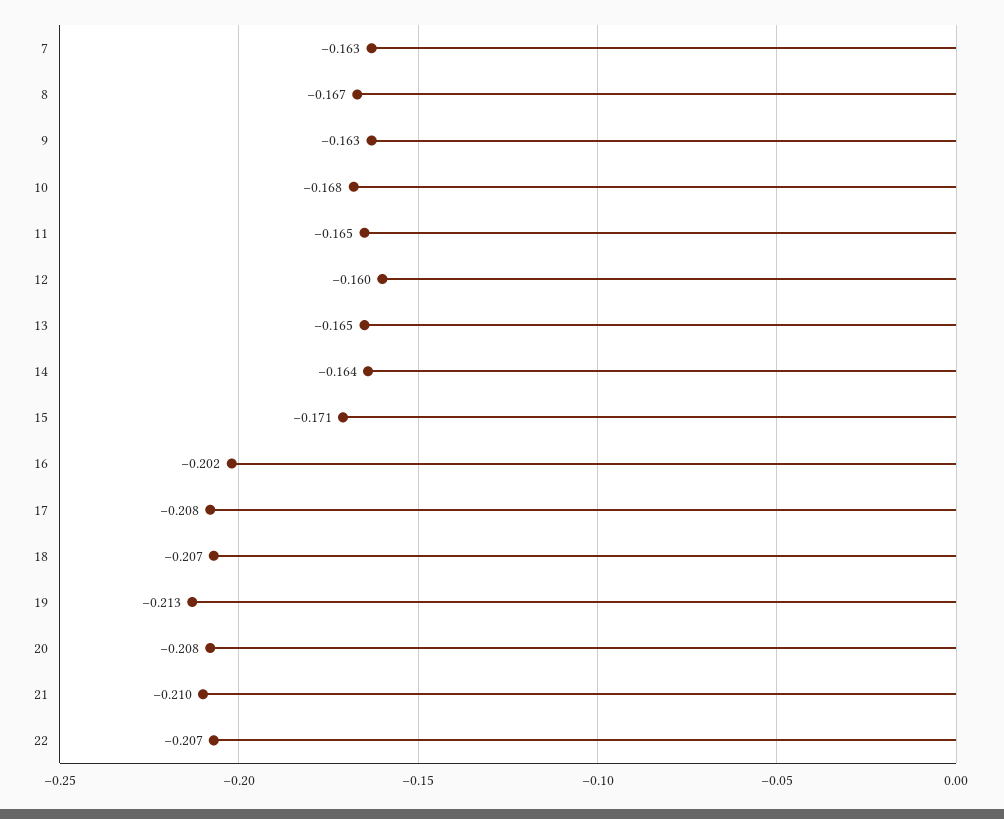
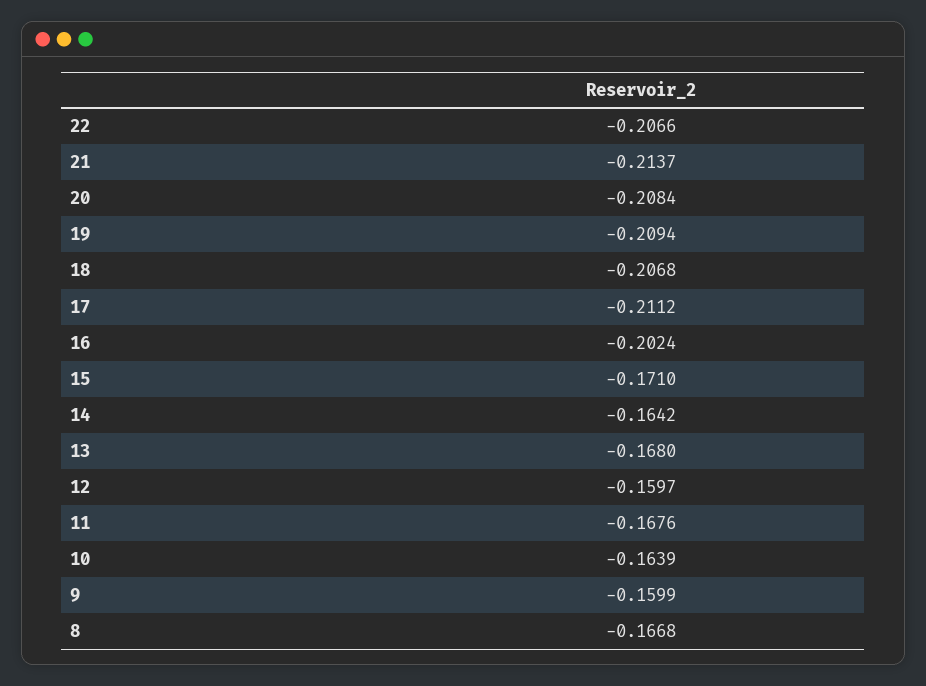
  {
-   "7": -0.163,
    "8": -0.1668,
-   "9": -0.163,
+   "9": -0.1599,
-   "10": -0.168,
+   "10": -0.1639,
-   "11": -0.165,
+   "11": -0.1676,
    "12": -0.1597,
-   "13": -0.165,
+   "13": -0.168,
    "14": -0.1642,
    "15": -0.171,
    "16": -0.2024,
-   "17": -0.208,
+   "17": -0.2112,
    "18": -0.2068,
-   "19": -0.213,
+   "19": -0.2094,
    "20": -0.2084,
-   "21": -0.21,
+   "21": -0.2137,
    "22": -0.2066
  }

